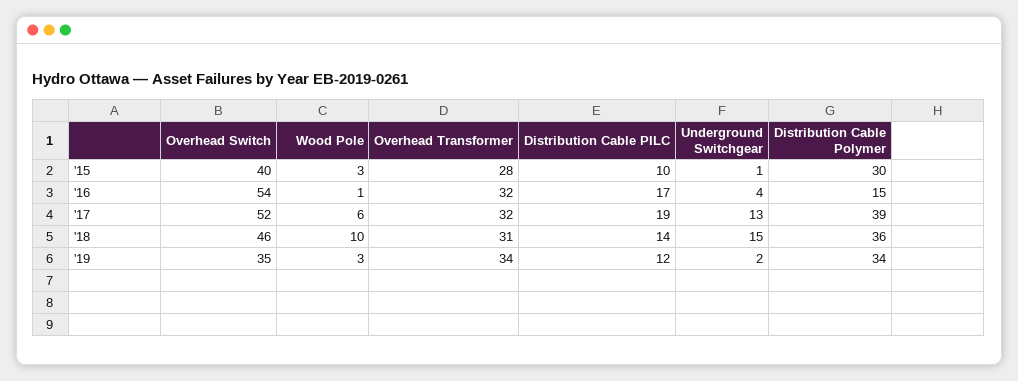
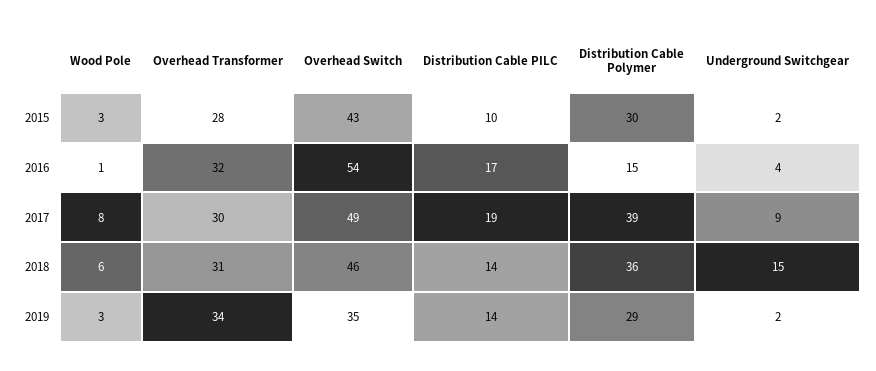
  {
    "Overhead Switch": {
-     "'15": 40,
+     "'15": 43,
      "'16": 54,
-     "'17": 52,
+     "'17": 49,
      "'18": 46,
      "'19": 35
    },
    "Wood Pole": {
      "'15": 3,
      "'16": 1,
-     "'17": 6,
+     "'17": 8,
-     "'18": 10,
+     "'18": 6,
      "'19": 3
    },
    "Overhead Transformer": {
      "'15": 28,
      "'16": 32,
-     "'17": 32,
+     "'17": 30,
      "'18": 31,
      "'19": 34
    },
    "Distribution Cable PILC": {
      "'15": 10,
      "'16": 17,
      "'17": 19,
      "'18": 14,
-     "'19": 12
+     "'19": 14
    },
    "Underground Switchgear": {
-     "'15": 1,
+     "'15": 2,
      "'16": 4,
-     "'17": 13,
+     "'17": 9,
      "'18": 15,
      "'19": 2
    },
    "Distribution Cable Polymer": {
      "'15": 30,
      "'16": 15,
      "'17": 39,
      "'18": 36,
-     "'19": 34
+     "'19": 29
    }
  }

